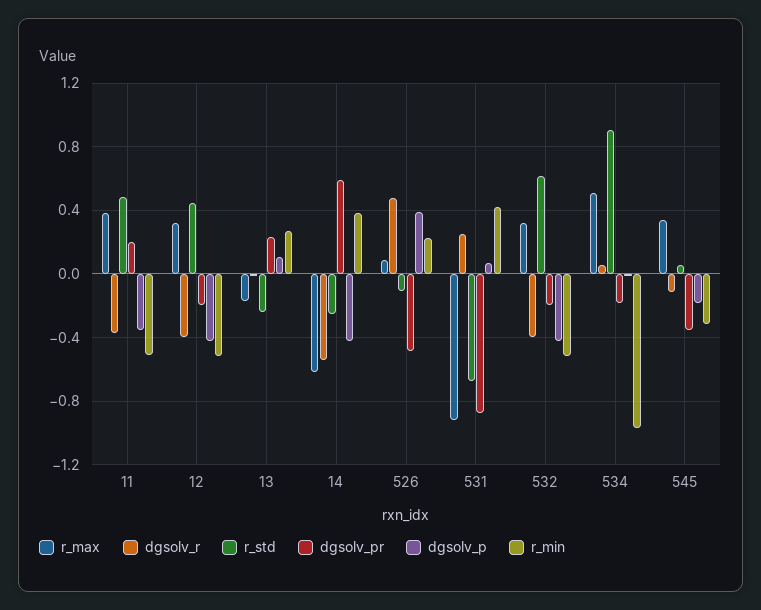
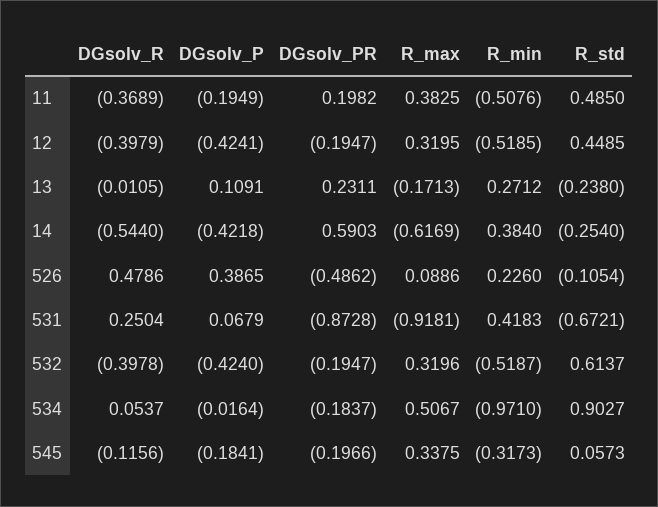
  {
    "r_max": {
      "11": 0.3825,
      "12": 0.3195,
      "13": -0.1713,
      "14": -0.6169,
      "526": 0.0886,
      "531": -0.9181,
      "532": 0.3196,
      "534": 0.5067,
      "545": 0.3375
    },
    "dgsolv_r": {
      "11": -0.3689,
      "12": -0.3979,
      "13": -0.0105,
      "14": -0.544,
      "526": 0.4786,
      "531": 0.2504,
      "532": -0.3978,
      "534": 0.0537,
      "545": -0.1156
    },
    "r_std": {
      "11": 0.485,
      "12": 0.4485,
      "13": -0.238,
      "14": -0.254,
      "526": -0.1054,
      "531": -0.6721,
      "532": 0.6137,
      "534": 0.9027,
      "545": 0.0573
    },
    "dgsolv_pr": {
      "11": 0.1982,
      "12": -0.1947,
      "13": 0.2311,
      "14": 0.5903,
      "526": -0.4862,
      "531": -0.8728,
      "532": -0.1947,
      "534": -0.1837,
-     "545": -0.35
+     "545": -0.1966
    },
    "dgsolv_p": {
-     "11": -0.35,
+     "11": -0.1949,
      "12": -0.4241,
      "13": 0.1091,
      "14": -0.4218,
      "526": 0.3865,
      "531": 0.0679,
      "532": -0.424,
      "534": -0.0164,
      "545": -0.1841
    },
    "r_min": {
      "11": -0.5076,
      "12": -0.5185,
      "13": 0.2712,
      "14": 0.384,
      "526": 0.226,
      "531": 0.4183,
      "532": -0.5187,
      "534": -0.971,
      "545": -0.3173
    }
  }

